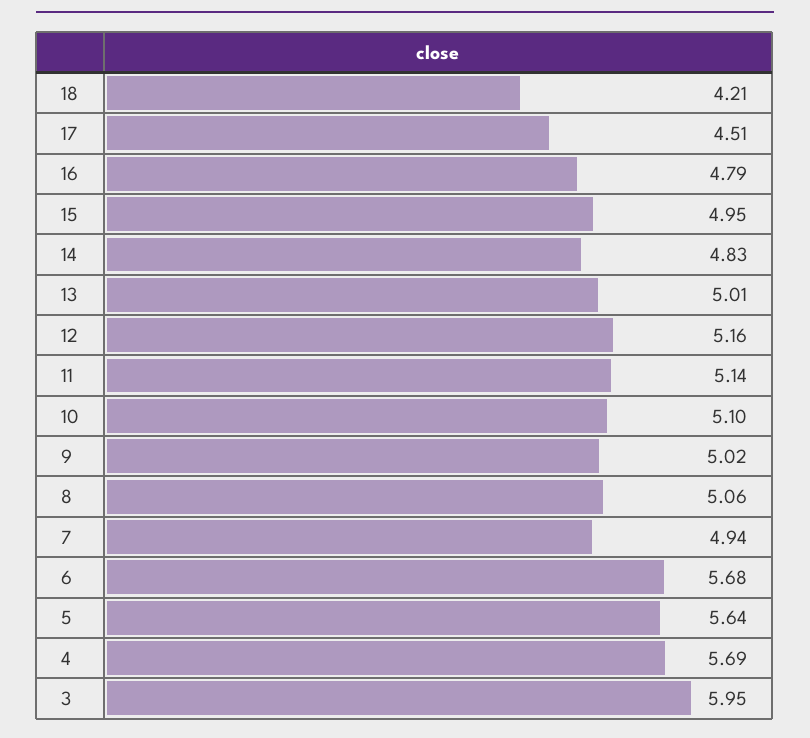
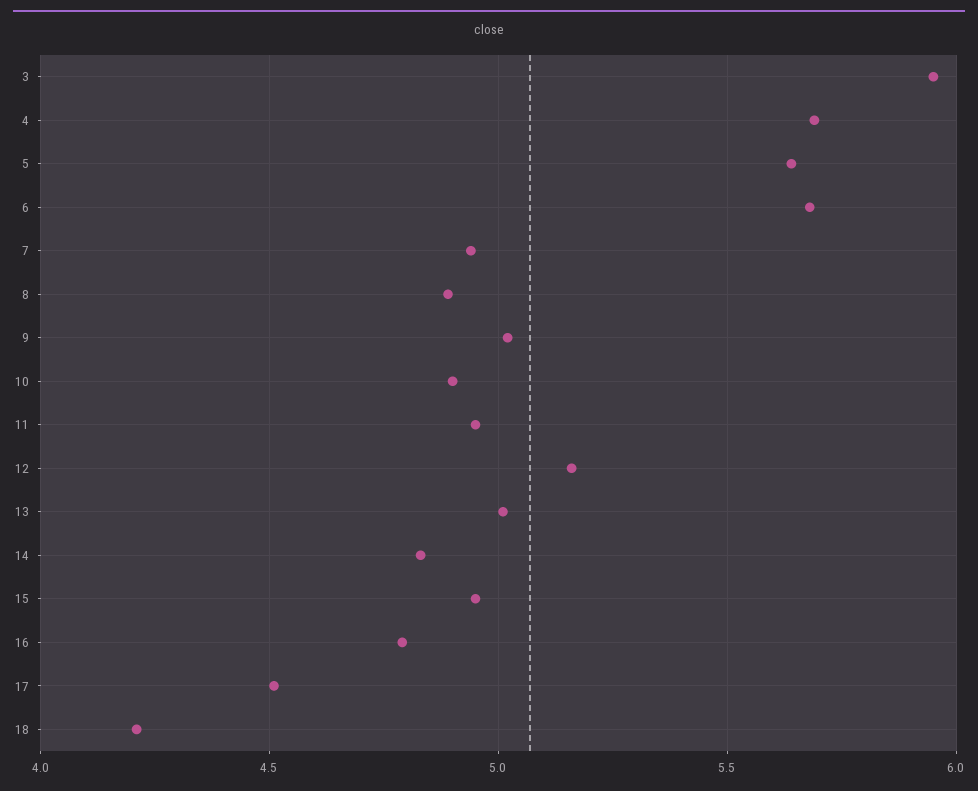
  {
    "18": 4.21,
    "17": 4.51,
    "16": 4.79,
    "15": 4.95,
    "14": 4.83,
    "13": 5.01,
    "12": 5.16,
-   "11": 5.14,
+   "11": 4.95,
-   "10": 5.1,
+   "10": 4.9,
    "9": 5.02,
-   "8": 5.06,
+   "8": 4.9,
    "7": 4.94,
    "6": 5.68,
    "5": 5.64,
    "4": 5.69,
    "3": 5.95
  }

